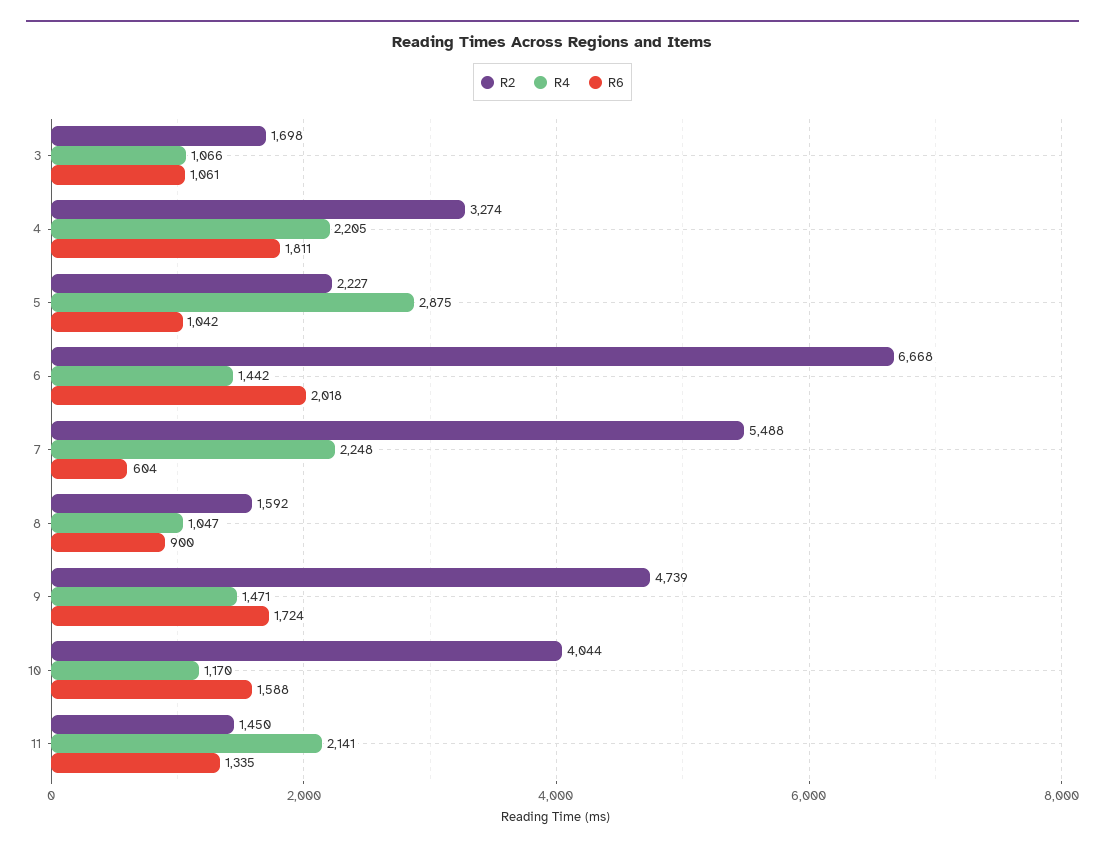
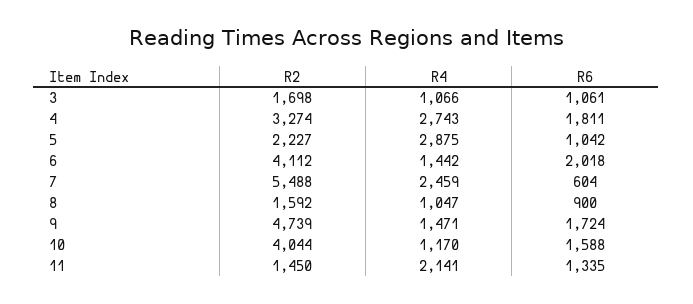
  {
    "R2": {
      "3": 1698,
      "4": 3274,
      "5": 2227,
-     "6": 6668,
+     "6": 4112,
      "7": 5488,
      "8": 1592,
      "9": 4739,
      "10": 4044,
      "11": 1450
    },
    "R4": {
      "3": 1066,
-     "4": 2205,
+     "4": 2743,
      "5": 2875,
      "6": 1442,
-     "7": 2248,
+     "7": 2459,
      "8": 1047,
      "9": 1471,
      "10": 1170,
      "11": 2141
    },
    "R6": {
      "3": 1061,
      "4": 1811,
      "5": 1042,
      "6": 2018,
      "7": 604,
      "8": 900,
      "9": 1724,
      "10": 1588,
      "11": 1335
    }
  }

